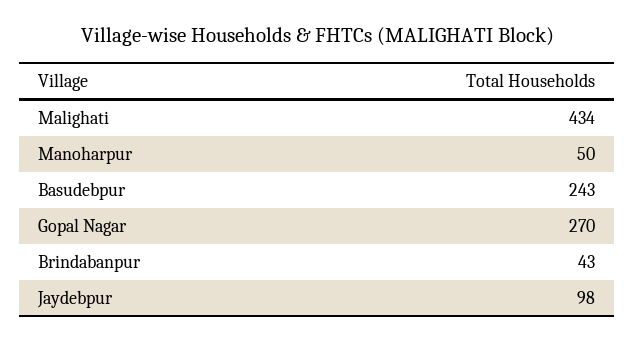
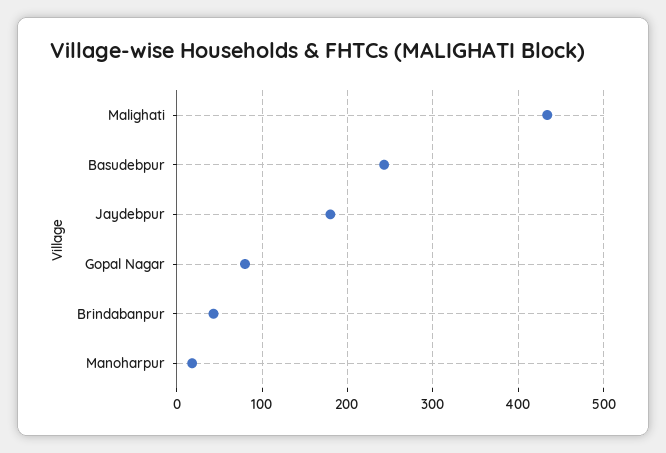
  {
    "Malighati": 434,
-   "Manoharpur": 50,
+   "Manoharpur": 20,
    "Basudebpur": 243,
-   "Gopal Nagar": 270,
+   "Gopal Nagar": 80,
    "Brindabanpur": 43,
-   "Jaydebpur": 98
+   "Jaydebpur": 180
  }

